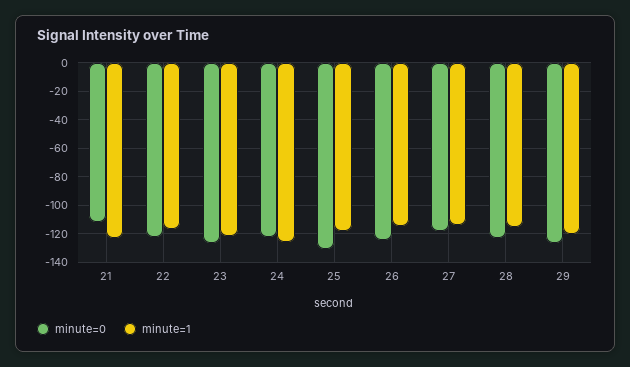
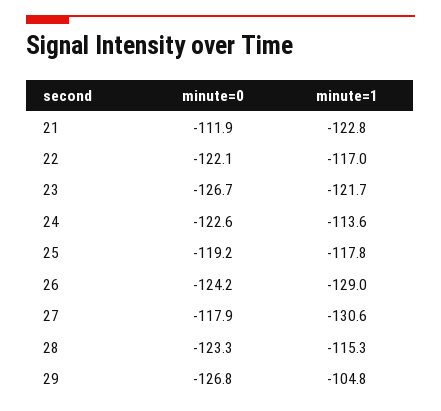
  {
    "minute=0": {
      "21": -111.9,
      "22": -122.1,
      "23": -126.7,
      "24": -122.6,
-     "25": -130,
+     "25": -119.2,
      "26": -124.2,
      "27": -117.9,
      "28": -123.3,
      "29": -126.8
    },
    "minute=1": {
      "21": -122.8,
      "22": -117,
      "23": -121.7,
-     "24": -125,
+     "24": -113.6,
      "25": -117.8,
-     "26": -115,
+     "26": -129,
-     "27": -115,
+     "27": -130.6,
      "28": -115.3,
-     "29": -120
+     "29": -104.8
    }
  }

